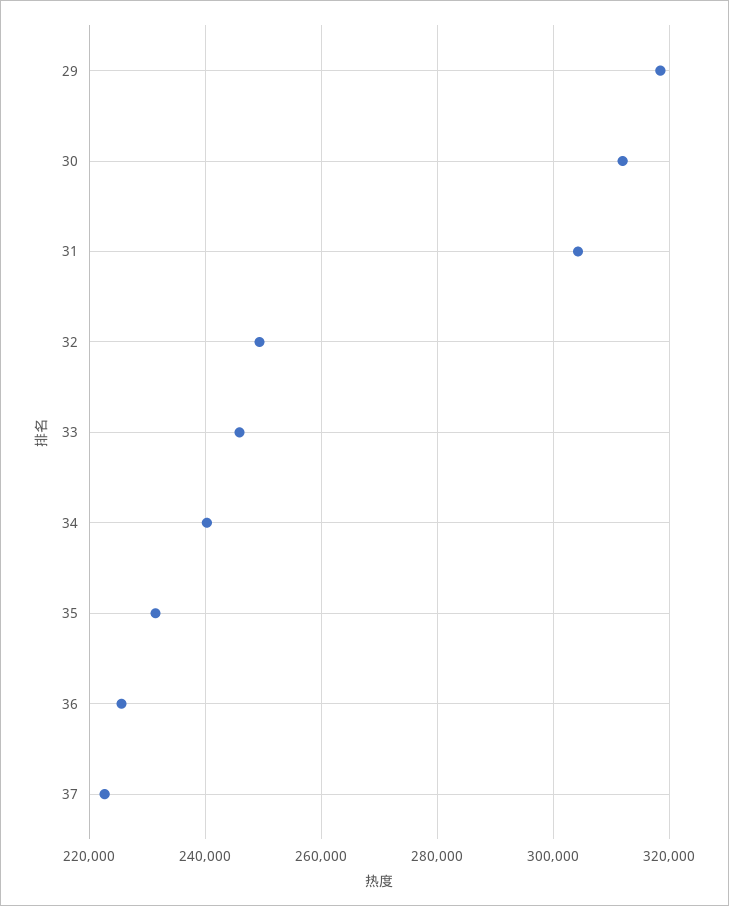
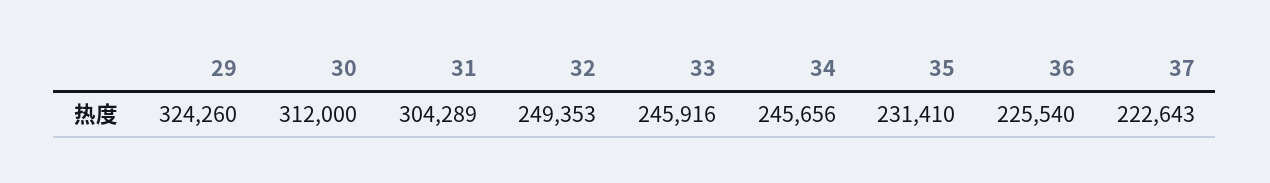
  {
-   "29": 318000,
+   "29": 324260,
    "30": 312000,
    "31": 304289,
    "32": 249353,
    "33": 245916,
-   "34": 240000,
+   "34": 245656,
    "35": 231410,
    "36": 225540,
    "37": 222643
  }

